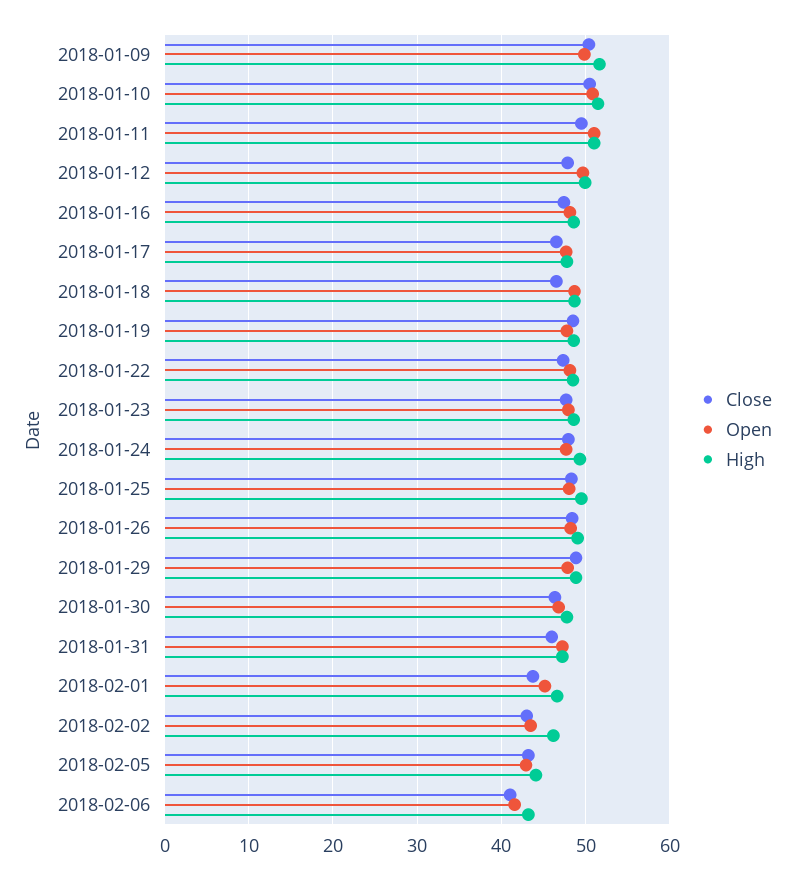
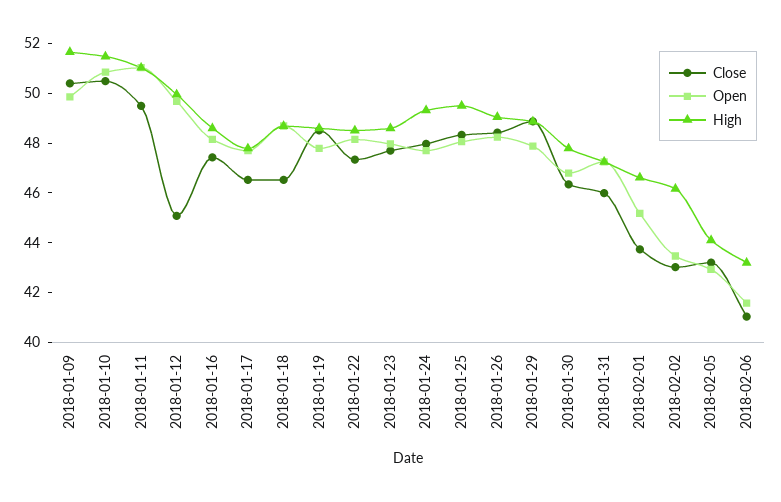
  {
    "Close": {
      "2018-01-09": 50.5,
      "2018-01-10": 50.5,
      "2018-01-11": 49.5,
-     "2018-01-12": 48,
+     "2018-01-12": 45,
      "2018-01-16": 47.5,
      "2018-01-17": 46.5,
      "2018-01-18": 46.5,
      "2018-01-19": 48.5,
      "2018-01-22": 47.5,
      "2018-01-23": 47.5,
      "2018-01-24": 48,
      "2018-01-25": 48.5,
      "2018-01-26": 48.5,
      "2018-01-29": 49,
      "2018-01-30": 46.5,
      "2018-01-31": 46,
      "2018-02-01": 43.5,
      "2018-02-02": 43,
      "2018-02-05": 43,
      "2018-02-06": 41
    },
    "Open": {
      "2018-01-09": 50,
      "2018-01-10": 51,
      "2018-01-11": 51,
      "2018-01-12": 49.5,
      "2018-01-16": 48,
      "2018-01-17": 47.5,
      "2018-01-18": 48.5,
      "2018-01-19": 48,
      "2018-01-22": 48,
      "2018-01-23": 48,
      "2018-01-24": 47.5,
      "2018-01-25": 48,
      "2018-01-26": 48,
      "2018-01-29": 48,
      "2018-01-30": 47,
      "2018-01-31": 47.5,
      "2018-02-01": 45,
      "2018-02-02": 43.5,
      "2018-02-05": 43,
      "2018-02-06": 41.5
    },
    "High": {
      "2018-01-09": 51.5,
      "2018-01-10": 51.5,
      "2018-01-11": 51,
      "2018-01-12": 50,
      "2018-01-16": 48.5,
      "2018-01-17": 48,
      "2018-01-18": 48.5,
      "2018-01-19": 48.5,
      "2018-01-22": 48.5,
      "2018-01-23": 48.5,
      "2018-01-24": 49.5,
      "2018-01-25": 49.5,
      "2018-01-26": 49,
      "2018-01-29": 49,
      "2018-01-30": 48,
      "2018-01-31": 47.5,
      "2018-02-01": 46.5,
      "2018-02-02": 46,
      "2018-02-05": 44,
      "2018-02-06": 43
    }
  }

